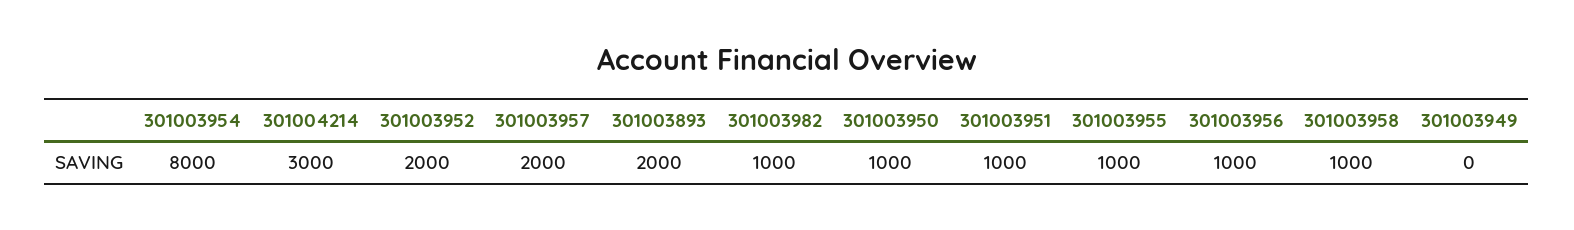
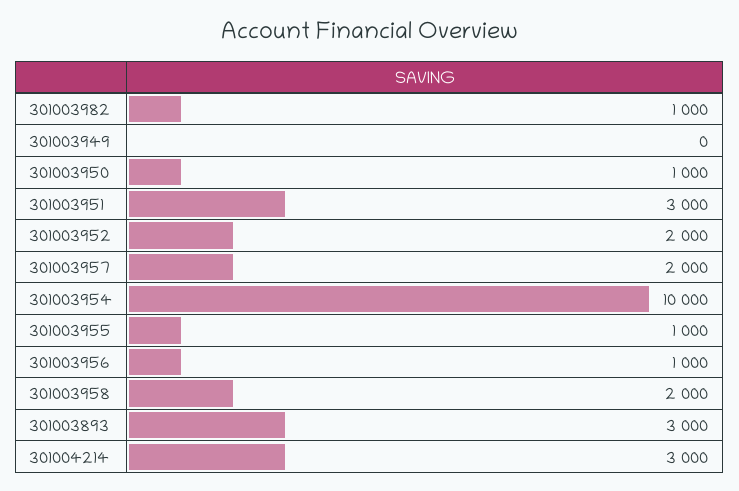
  {
-   "301003954": 8000,
+   "301003954": 10000,
    "301004214": 3000,
    "301003952": 2000,
    "301003957": 2000,
-   "301003893": 2000,
+   "301003893": 3000,
    "301003982": 1000,
    "301003950": 1000,
-   "301003951": 1000,
+   "301003951": 3000,
    "301003955": 1000,
    "301003956": 1000,
-   "301003958": 1000,
+   "301003958": 2000,
    "301003949": 0
  }

